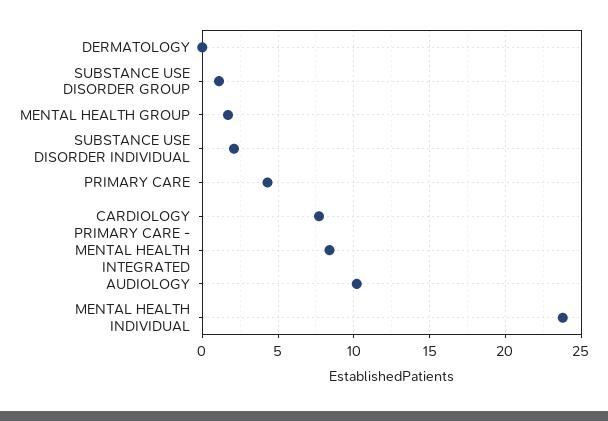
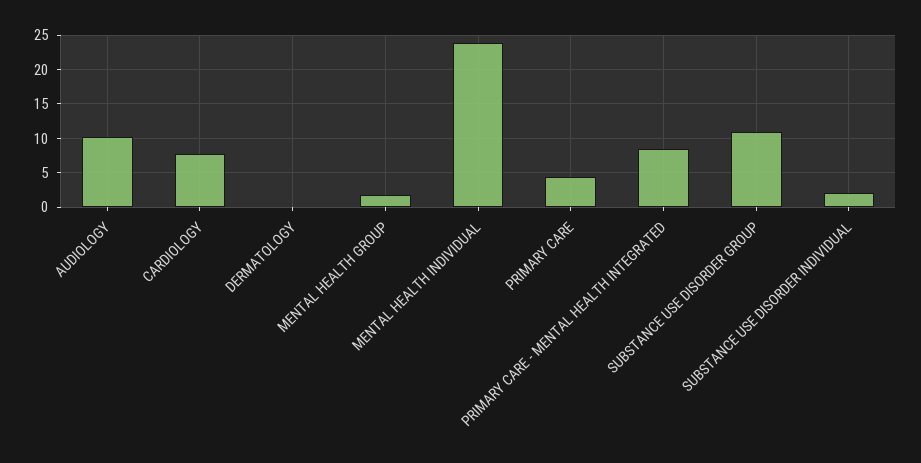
  {
    "DERMATOLOGY": 0,
-   "SUBSTANCE USE DISORDER GROUP": 1,
+   "SUBSTANCE USE DISORDER GROUP": 11,
    "MENTAL HEALTH GROUP": 1.5,
    "SUBSTANCE USE DISORDER INDIVIDUAL": 2,
    "PRIMARY CARE": 4.5,
    "CARDIOLOGY": 7.5,
    "PRIMARY CARE - MENTAL HEALTH INTEGRATED": 8.5,
    "AUDIOLOGY": 10,
    "MENTAL HEALTH INDIVIDUAL": 24
  }

